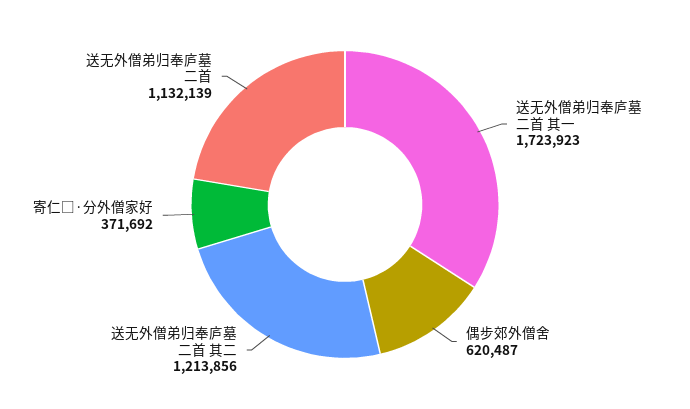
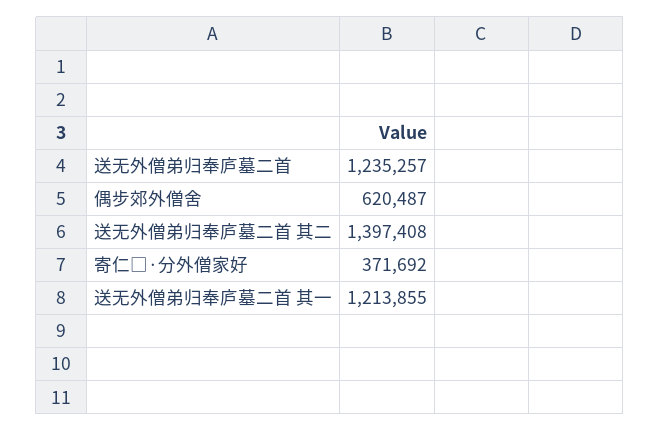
  {
-   "送无外僧弟归奉庐墓二首 其一": 1723923,
+   "送无外僧弟归奉庐墓二首 其一": 1213855,
    "偶步郊外僧舍": 620487,
-   "送无外僧弟归奉庐墓二首 其二": 1213856,
+   "送无外僧弟归奉庐墓二首 其二": 1397408,
    "寄仁□·分外僧家好": 371692,
-   "送无外僧弟归奉庐墓二首": 1132139
+   "送无外僧弟归奉庐墓二首": 1235257
  }

